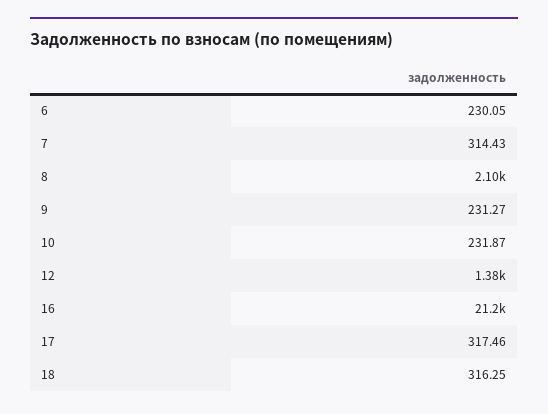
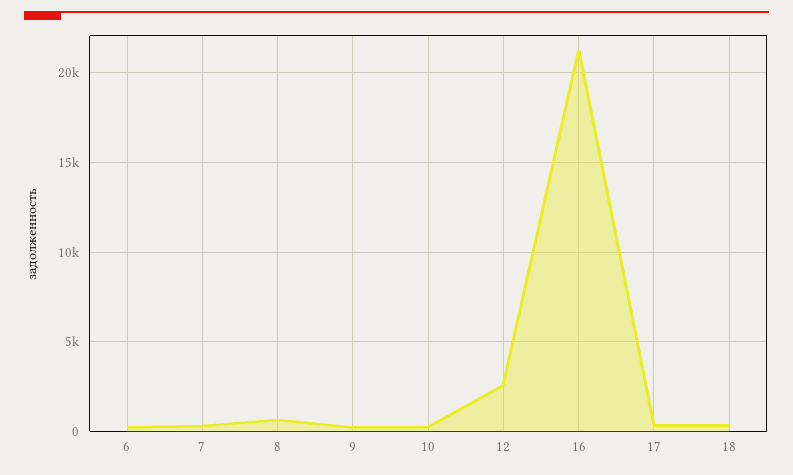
  {
    "6": 230.05,
    "7": 314.43,
-   "8": 2100,
+   "8": 500,
    "9": 231.27,
    "10": 231.87,
-   "12": 1380,
+   "12": 2500,
    "16": 21200,
    "17": 317.46,
    "18": 316.25
  }

